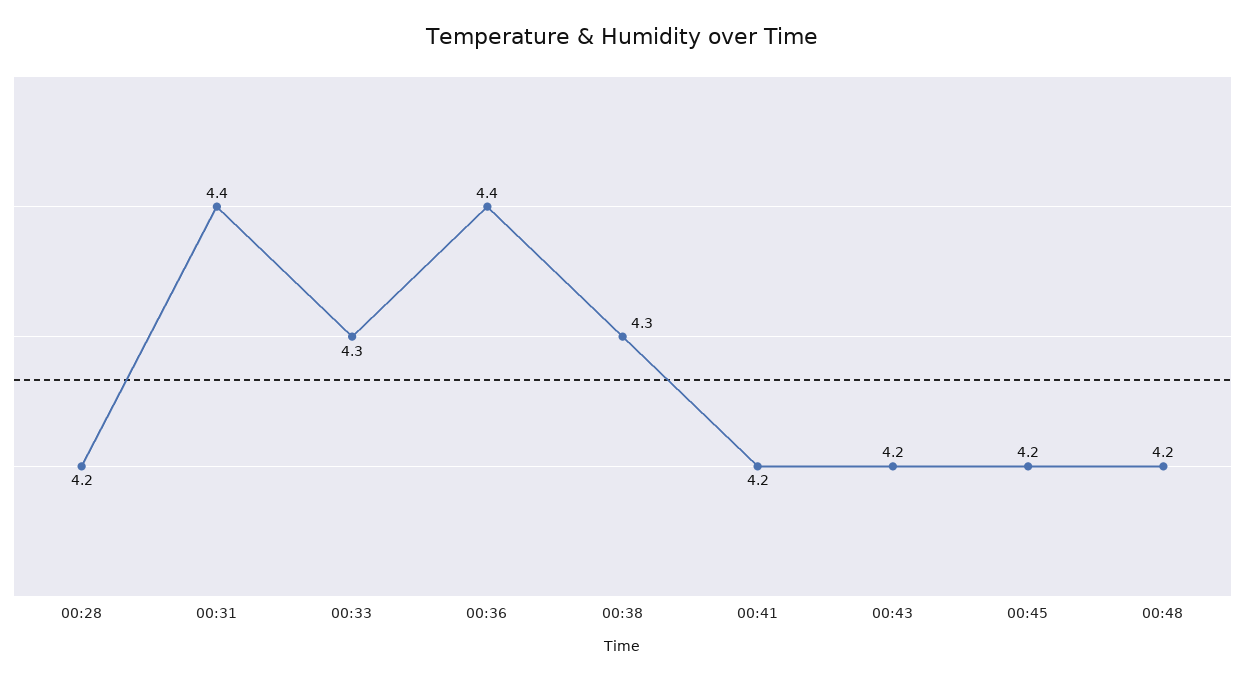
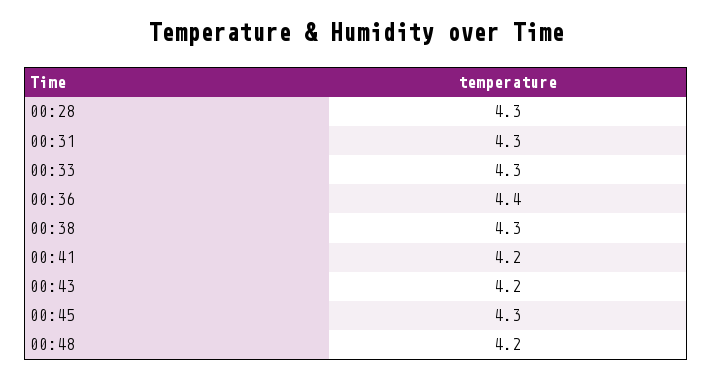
  {
-   "00:28": 4.2,
+   "00:28": 4.3,
-   "00:31": 4.4,
+   "00:31": 4.3,
    "00:33": 4.3,
    "00:36": 4.4,
    "00:38": 4.3,
    "00:41": 4.2,
    "00:43": 4.2,
-   "00:45": 4.2,
+   "00:45": 4.3,
    "00:48": 4.2
  }

